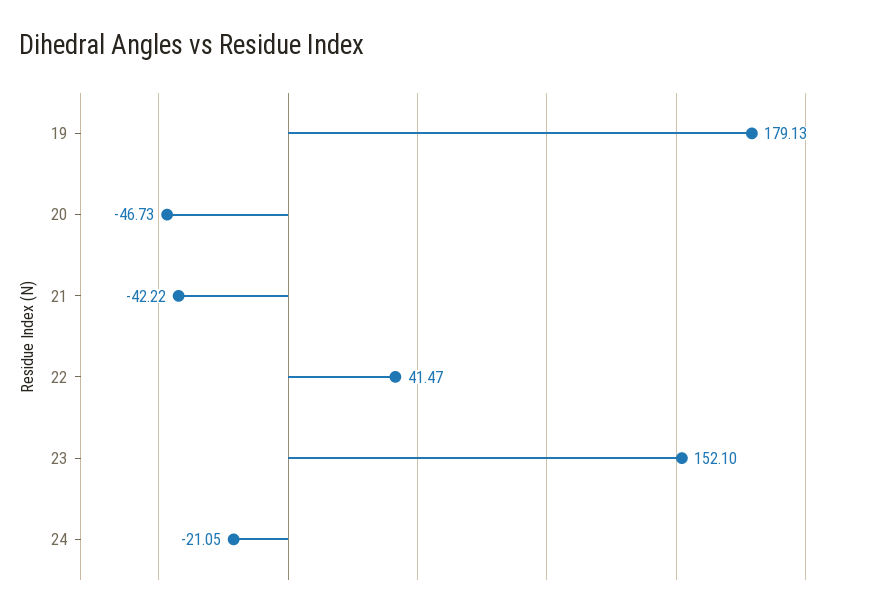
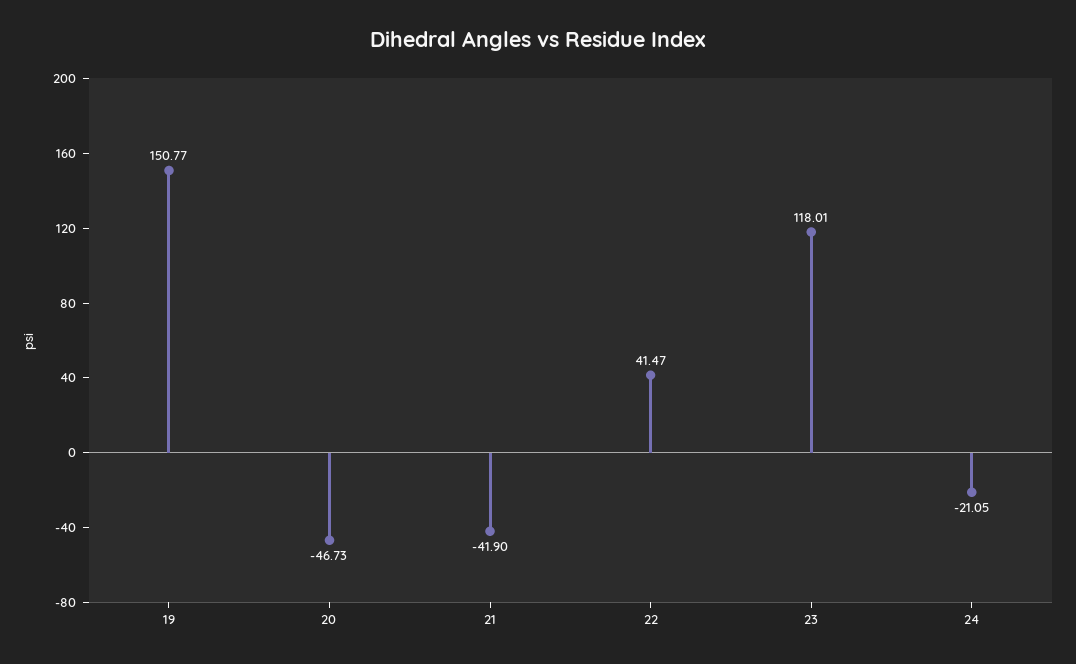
  {
-   "19": 179.13,
+   "19": 150.77,
    "20": -46.73,
-   "21": -42.22,
+   "21": -41.9,
    "22": 41.47,
-   "23": 152.1,
+   "23": 118.01,
    "24": -21.05
  }

